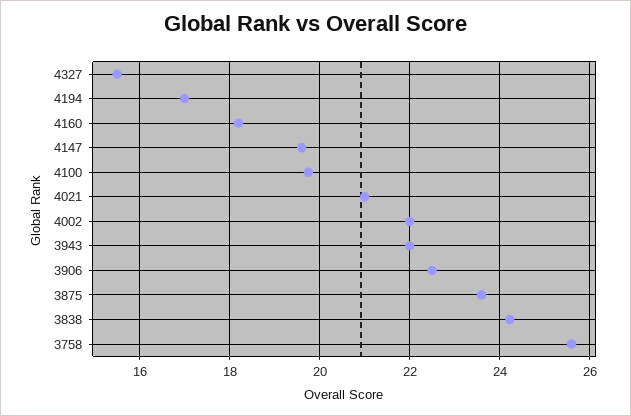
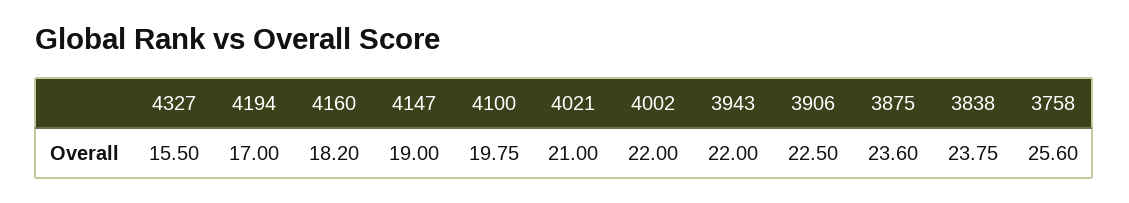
  {
    "4327": 15.5,
    "4194": 17,
    "4160": 18.2,
-   "4147": 19.6,
+   "4147": 19,
    "4100": 19.75,
    "4021": 21,
    "4002": 22,
    "3943": 22,
    "3906": 22.5,
    "3875": 23.6,
-   "3838": 24.2,
+   "3838": 23.75,
    "3758": 25.6
  }

